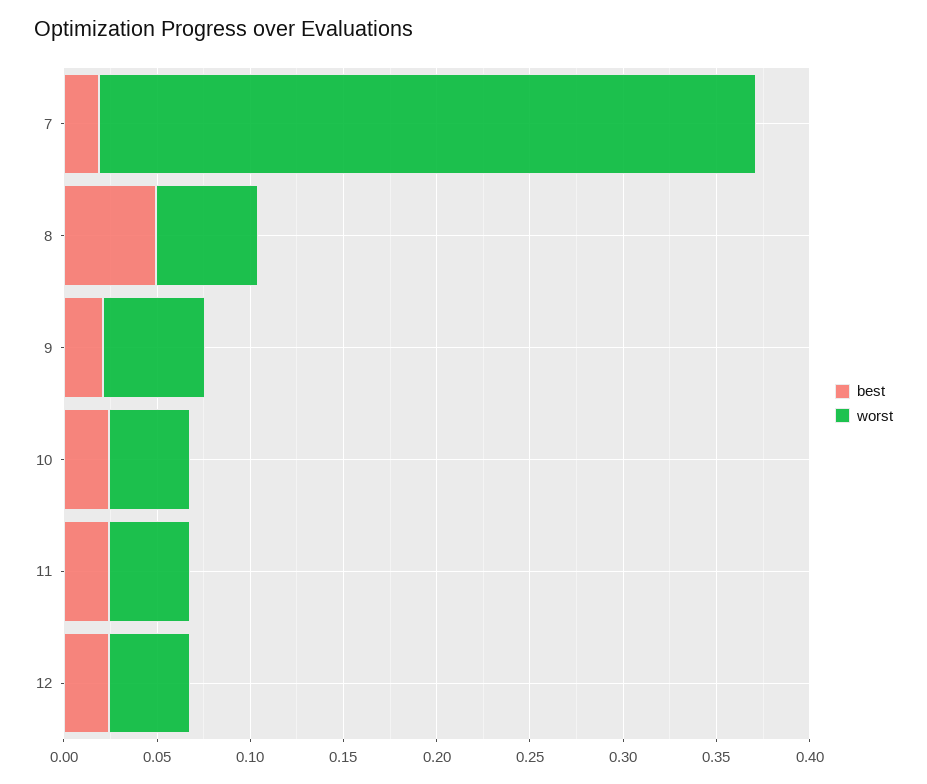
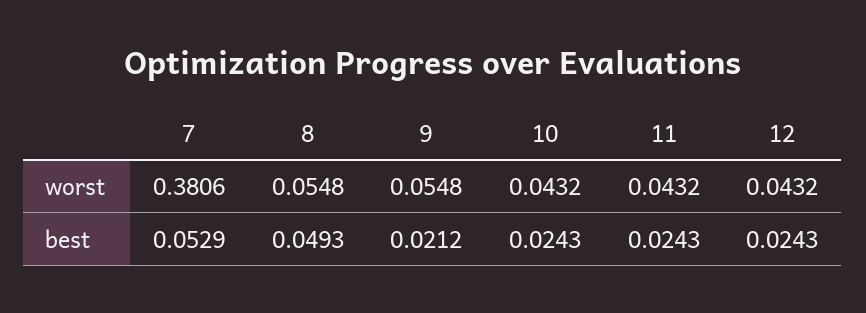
  {
    "best": {
-     "7": 0.02,
+     "7": 0.0529,
      "8": 0.0493,
      "9": 0.0212,
      "10": 0.0243,
      "11": 0.0243,
      "12": 0.0243
    },
    "worst": {
-     "7": 0.35,
+     "7": 0.3806,
      "8": 0.0548,
      "9": 0.0548,
      "10": 0.0432,
      "11": 0.0432,
      "12": 0.0432
    }
  }

